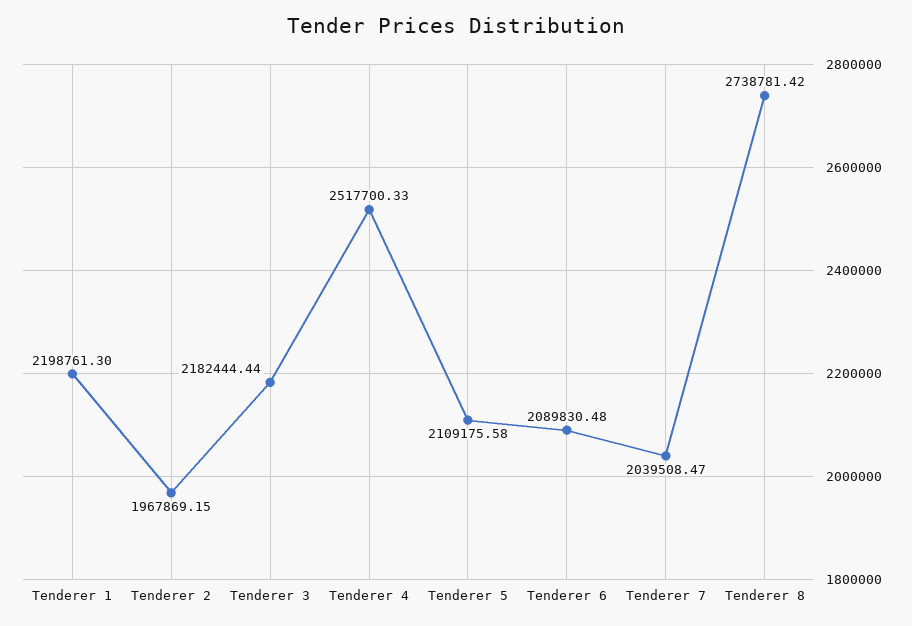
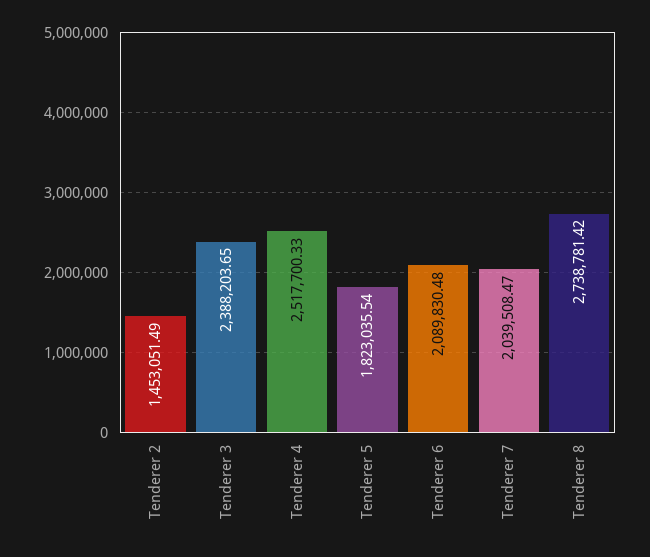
  {
-   "Tenderer 1": 2198761.3,
-   "Tenderer 2": 1967869.15,
+   "Tenderer 2": 1453051.49,
-   "Tenderer 3": 2182444.44,
+   "Tenderer 3": 2388203.65,
    "Tenderer 4": 2517700.33,
-   "Tenderer 5": 2109175.58,
+   "Tenderer 5": 1823035.54,
    "Tenderer 6": 2089830.48,
    "Tenderer 7": 2039508.47,
    "Tenderer 8": 2738781.42
  }

